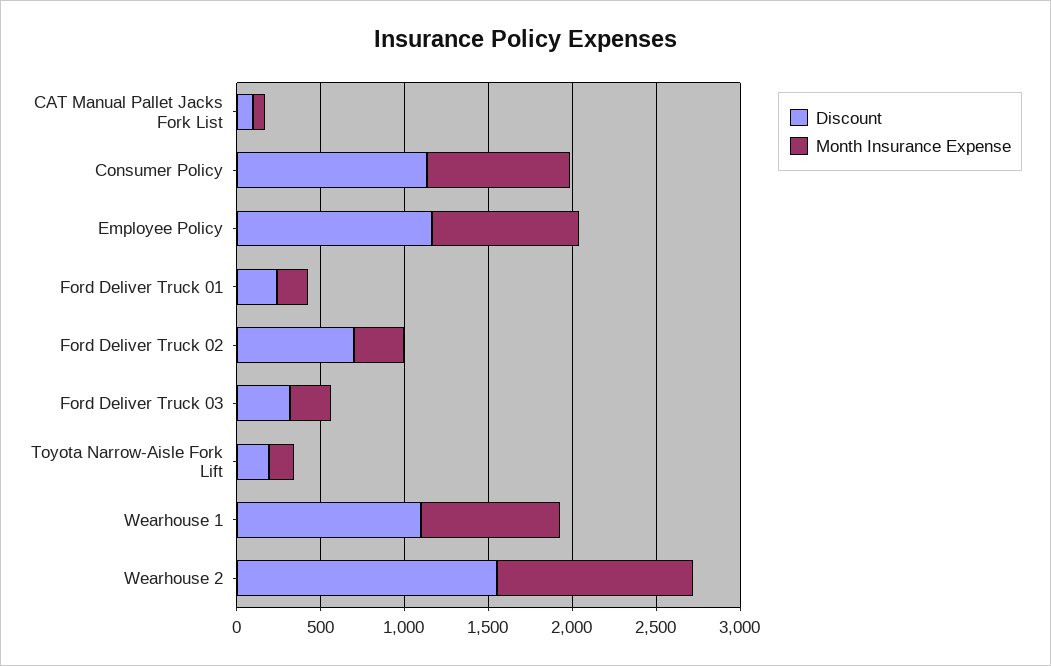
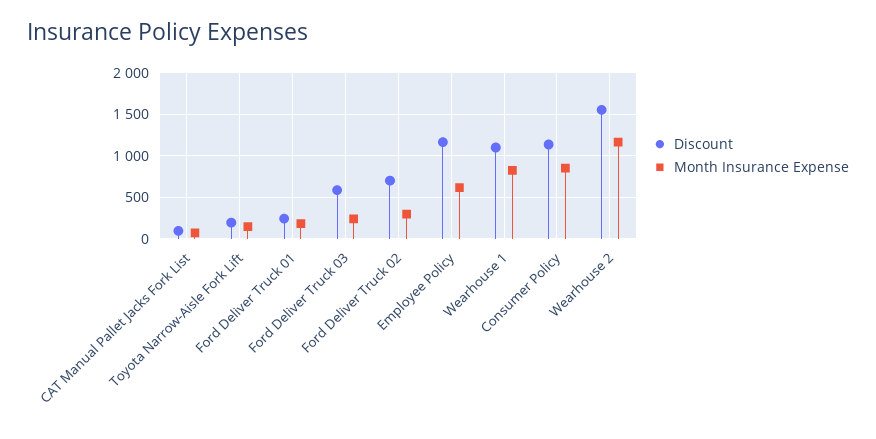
  {
    "Discount": {
      "CAT Manual Pallet Jacks Fork List": 100,
      "Consumer Policy": 1100,
      "Employee Policy": 1200,
      "Ford Deliver Truck 01": 200,
      "Ford Deliver Truck 02": 700,
-     "Ford Deliver Truck 03": 300,
+     "Ford Deliver Truck 03": 600,
      "Toyota Narrow-Aisle Fork Lift": 200,
      "Wearhouse 1": 1100,
      "Wearhouse 2": 1600
    },
    "Month Insurance Expense": {
      "CAT Manual Pallet Jacks Fork List": 100,
      "Consumer Policy": 900,
-     "Employee Policy": 900,
+     "Employee Policy": 600,
      "Ford Deliver Truck 01": 200,
      "Ford Deliver Truck 02": 300,
      "Ford Deliver Truck 03": 200,
      "Toyota Narrow-Aisle Fork Lift": 100,
      "Wearhouse 1": 800,
      "Wearhouse 2": 1200
    }
  }

